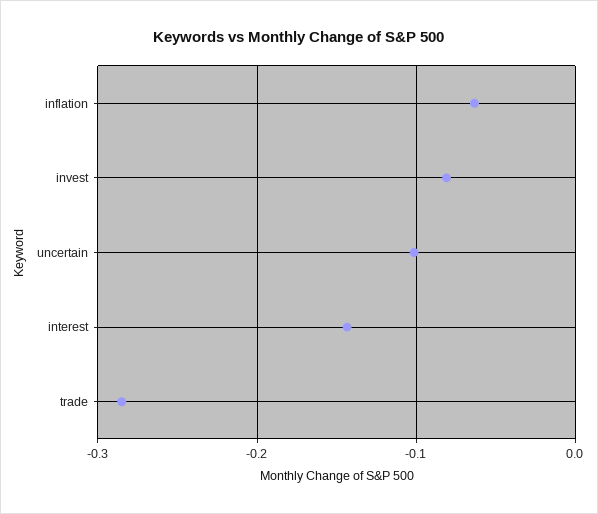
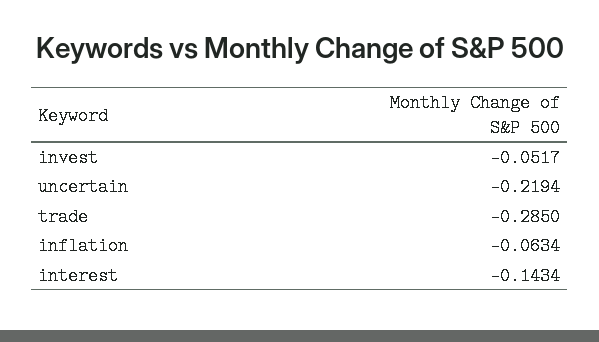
  {
    "inflation": -0.0634,
-   "invest": -0.08,
+   "invest": -0.0517,
-   "uncertain": -0.1,
+   "uncertain": -0.2194,
    "interest": -0.1434,
    "trade": -0.285
  }

